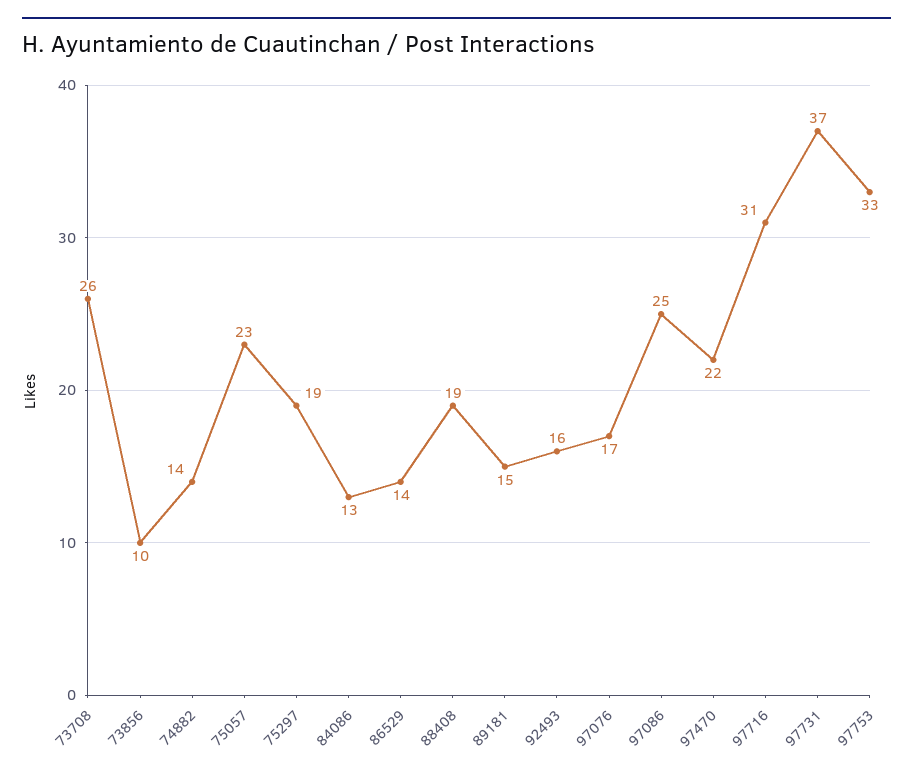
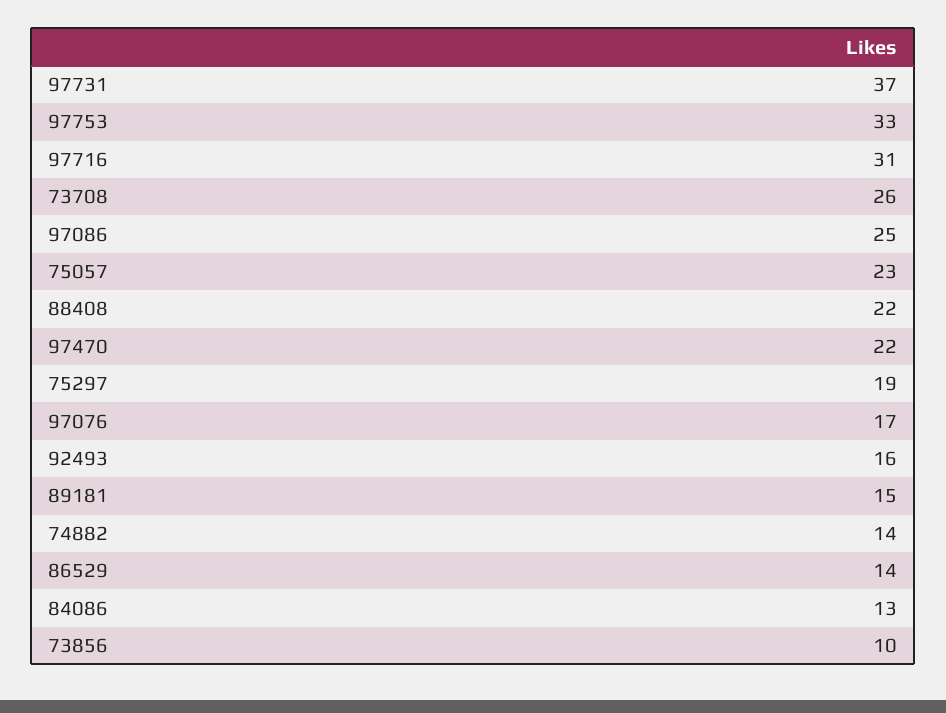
  {
    "73708": 26,
    "73856": 10,
    "74882": 14,
    "75057": 23,
    "75297": 19,
    "84086": 13,
    "86529": 14,
-   "88408": 19,
+   "88408": 22,
    "89181": 15,
    "92493": 16,
    "97076": 17,
    "97086": 25,
    "97470": 22,
    "97716": 31,
    "97731": 37,
    "97753": 33
  }

